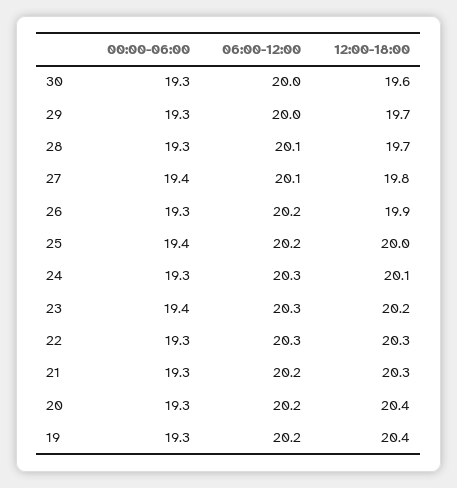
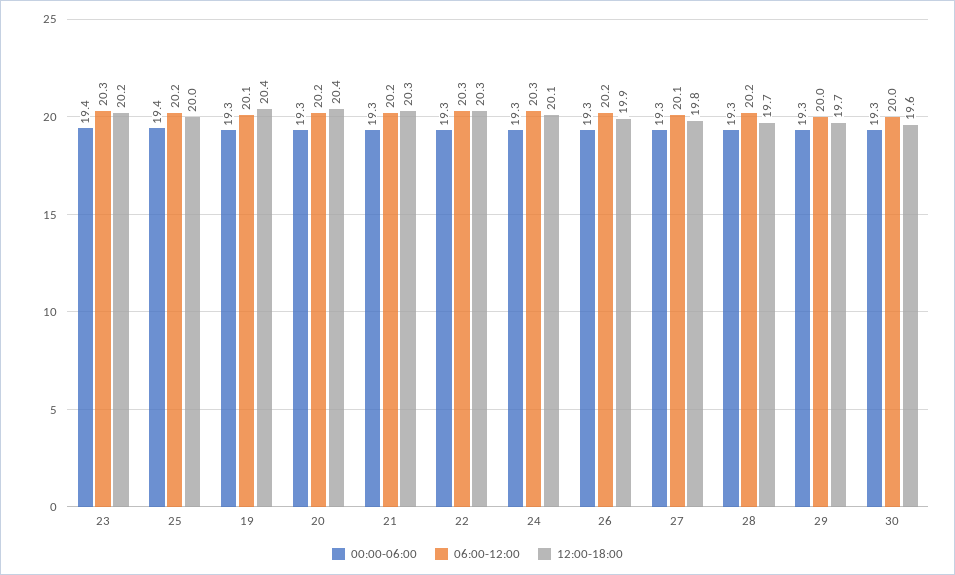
  {
    "00:00-06:00": {
      "30": 19.3,
      "29": 19.3,
      "28": 19.3,
-     "27": 19.4,
+     "27": 19.3,
      "26": 19.3,
      "25": 19.4,
      "24": 19.3,
      "23": 19.4,
      "22": 19.3,
      "21": 19.3,
      "20": 19.3,
      "19": 19.3
    },
    "06:00-12:00": {
      "30": 20,
      "29": 20,
-     "28": 20.1,
+     "28": 20.2,
      "27": 20.1,
      "26": 20.2,
      "25": 20.2,
      "24": 20.3,
      "23": 20.3,
      "22": 20.3,
      "21": 20.2,
      "20": 20.2,
-     "19": 20.2
+     "19": 20.1
    },
    "12:00-18:00": {
      "30": 19.6,
      "29": 19.7,
      "28": 19.7,
      "27": 19.8,
      "26": 19.9,
      "25": 20,
      "24": 20.1,
      "23": 20.2,
      "22": 20.3,
      "21": 20.3,
      "20": 20.4,
      "19": 20.4
    }
  }

